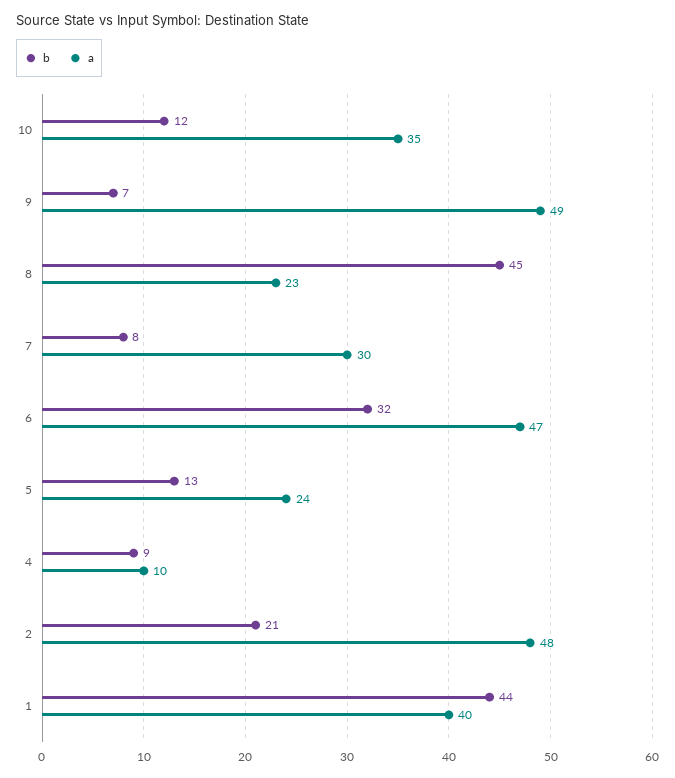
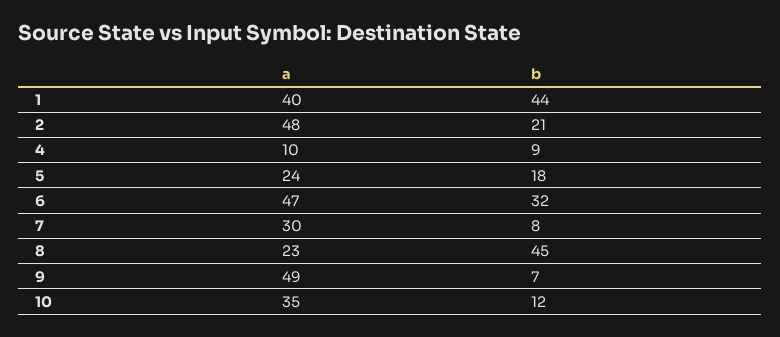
  {
    "b": {
      "10": 12,
      "9": 7,
      "8": 45,
      "7": 8,
      "6": 32,
-     "5": 13,
+     "5": 18,
      "4": 9,
      "2": 21,
      "1": 44
    },
    "a": {
      "10": 35,
      "9": 49,
      "8": 23,
      "7": 30,
      "6": 47,
      "5": 24,
      "4": 10,
      "2": 48,
      "1": 40
    }
  }

